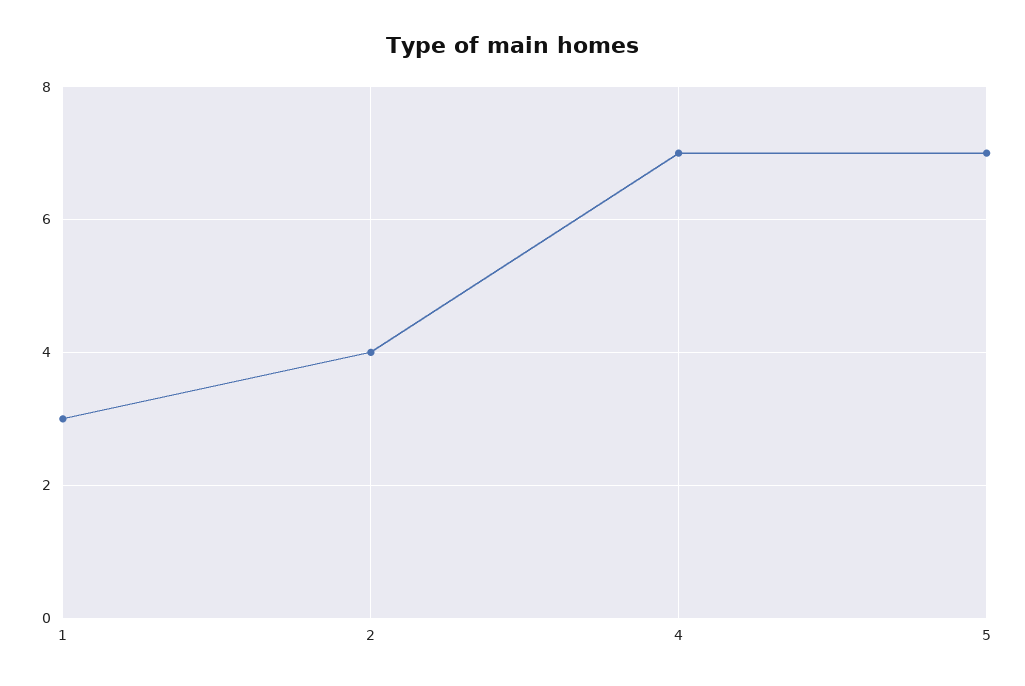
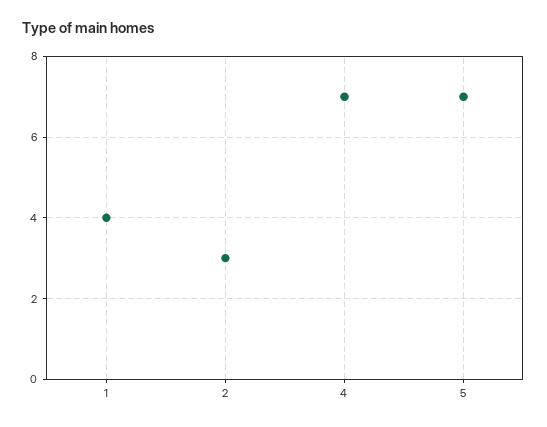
  {
-   "1": 3,
+   "1": 4,
-   "2": 4,
+   "2": 3,
    "4": 7,
    "5": 7
  }

